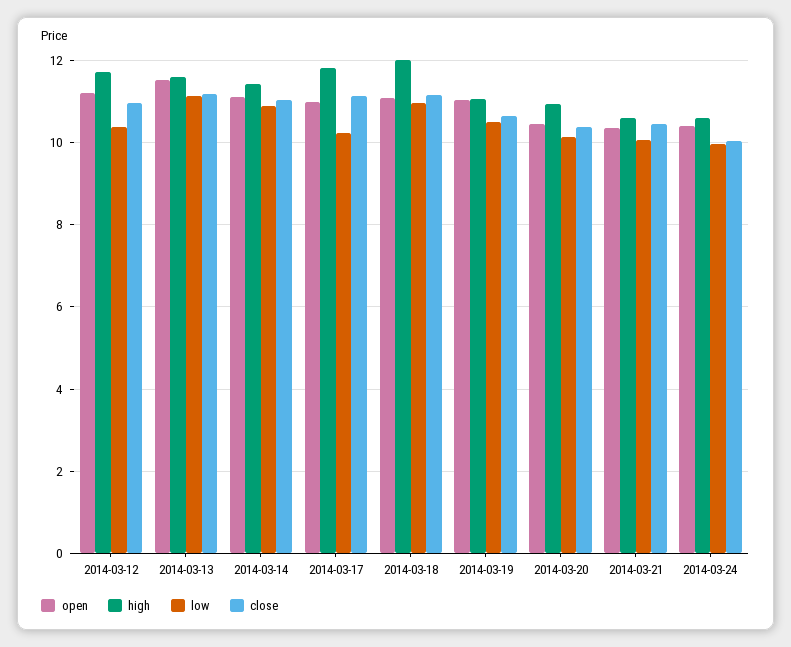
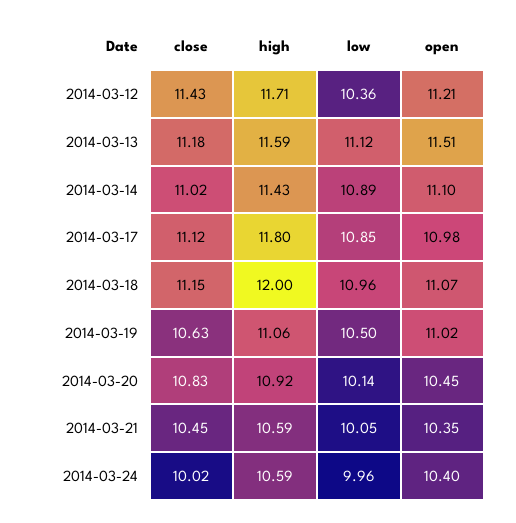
  {
    "open": {
      "2014-03-12": 11.21,
      "2014-03-13": 11.51,
      "2014-03-14": 11.1,
      "2014-03-17": 10.98,
      "2014-03-18": 11.07,
      "2014-03-19": 11.02,
      "2014-03-20": 10.45,
      "2014-03-21": 10.35,
      "2014-03-24": 10.4
    },
    "high": {
      "2014-03-12": 11.71,
      "2014-03-13": 11.59,
      "2014-03-14": 11.43,
      "2014-03-17": 11.8,
      "2014-03-18": 12,
      "2014-03-19": 11.06,
      "2014-03-20": 10.92,
      "2014-03-21": 10.59,
      "2014-03-24": 10.59
    },
    "low": {
      "2014-03-12": 10.36,
      "2014-03-13": 11.12,
      "2014-03-14": 10.89,
-     "2014-03-17": 10.2,
+     "2014-03-17": 10.85,
      "2014-03-18": 10.96,
      "2014-03-19": 10.5,
      "2014-03-20": 10.14,
      "2014-03-21": 10.05,
      "2014-03-24": 9.96
    },
    "close": {
-     "2014-03-12": 11,
+     "2014-03-12": 11.43,
      "2014-03-13": 11.18,
      "2014-03-14": 11.02,
      "2014-03-17": 11.12,
      "2014-03-18": 11.15,
      "2014-03-19": 10.63,
-     "2014-03-20": 10.4,
+     "2014-03-20": 10.83,
      "2014-03-21": 10.45,
      "2014-03-24": 10.02
    }
  }

